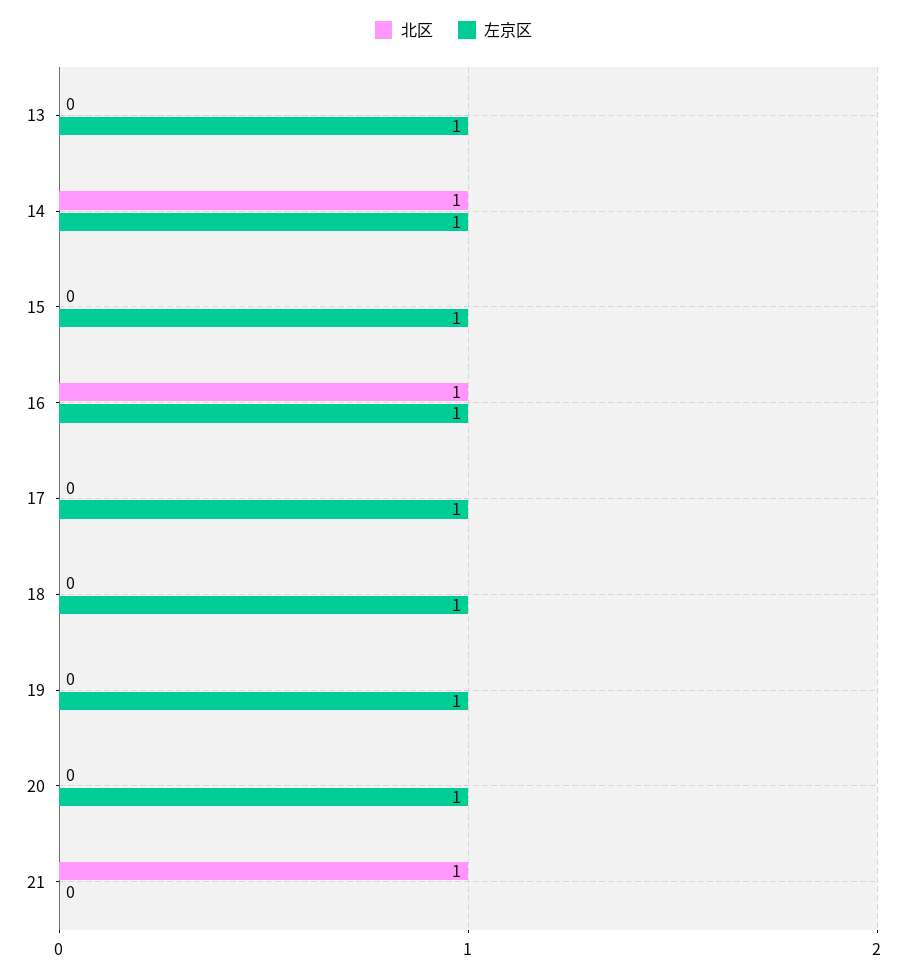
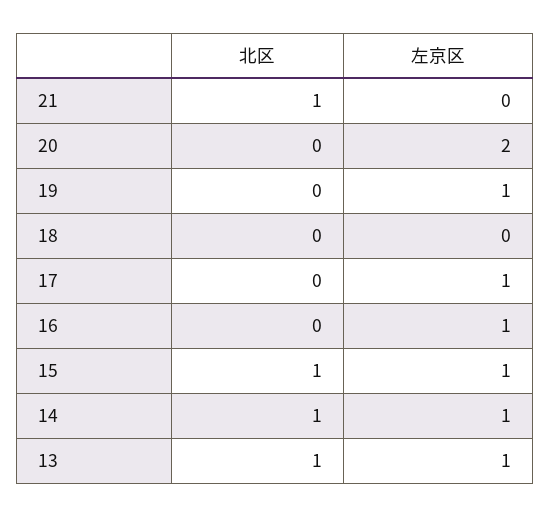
  {
    "北区": {
-     "13": 0,
+     "13": 1,
      "14": 1,
-     "15": 0,
+     "15": 1,
-     "16": 1,
+     "16": 0,
      "17": 0,
      "18": 0,
      "19": 0,
      "20": 0,
      "21": 1
    },
    "左京区": {
      "13": 1,
      "14": 1,
      "15": 1,
      "16": 1,
      "17": 1,
-     "18": 1,
+     "18": 0,
      "19": 1,
-     "20": 1,
+     "20": 2,
      "21": 0
    }
  }

